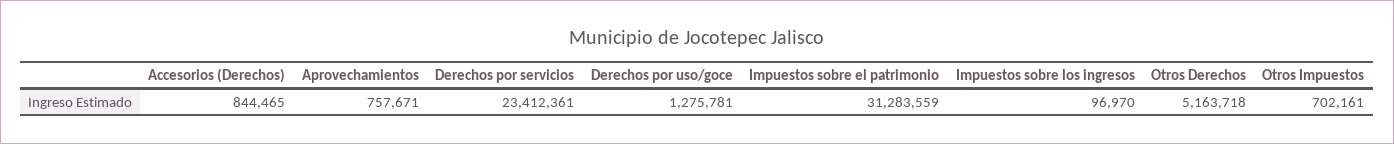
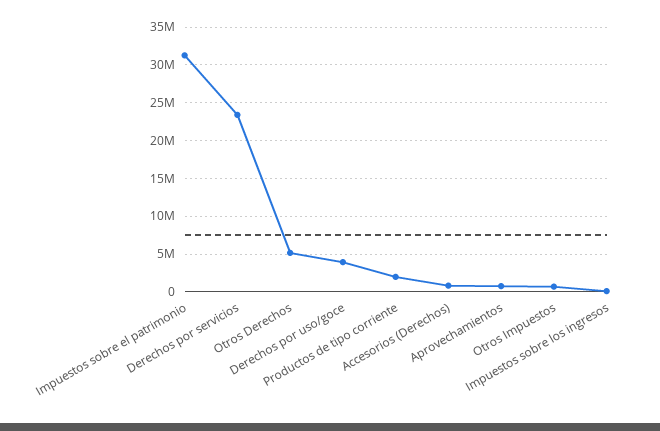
  {
    "Accesorios (Derechos)": 844465,
    "Aprovechamientos": 757671,
    "Derechos por servicios": 23412361,
-   "Derechos por uso/goce": 1275781,
+   "Derechos por uso/goce": 4000000,
    "Impuestos sobre el patrimonio": 31283559,
    "Impuestos sobre los ingresos": 96970,
    "Otros Derechos": 5163718,
-   "Otros Impuestos": 702161
+   "Otros Impuestos": 702161,
+   "Productos de tipo corriente": 2000000
  }

